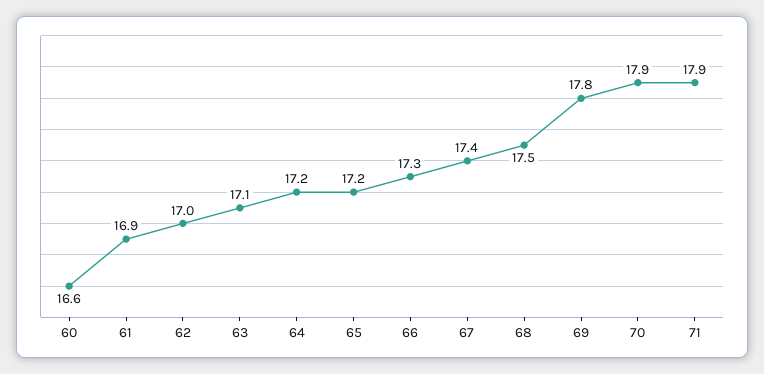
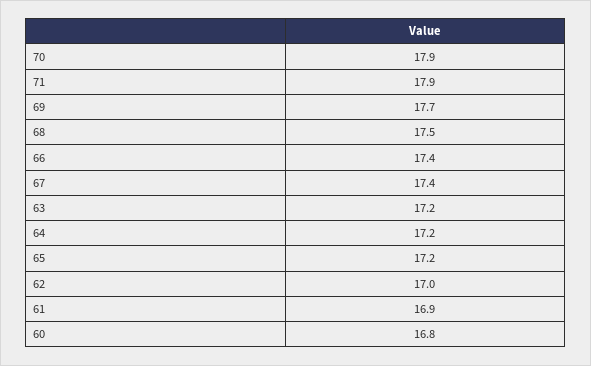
  {
-   "60": 16.6,
+   "60": 16.8,
    "61": 16.9,
    "62": 17,
-   "63": 17.1,
+   "63": 17.2,
    "64": 17.2,
    "65": 17.2,
-   "66": 17.3,
+   "66": 17.4,
    "67": 17.4,
    "68": 17.5,
-   "69": 17.8,
+   "69": 17.7,
    "70": 17.9,
    "71": 17.9
  }

